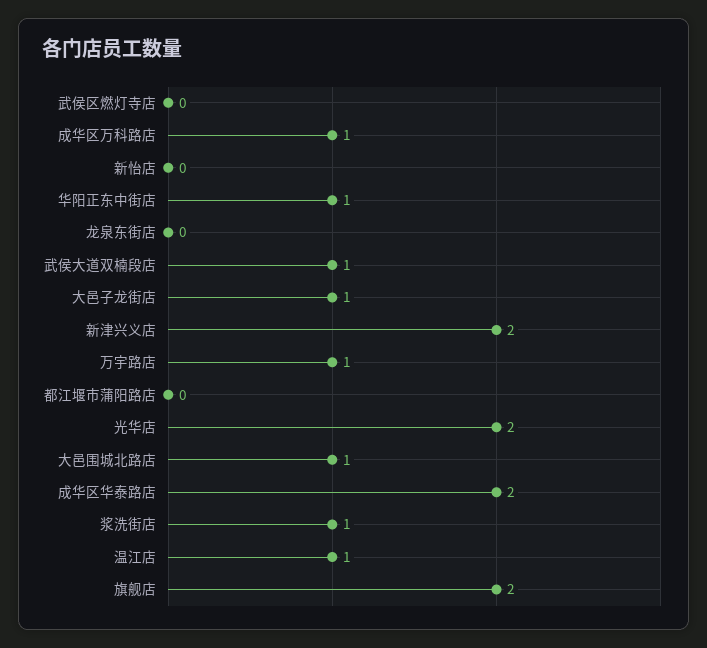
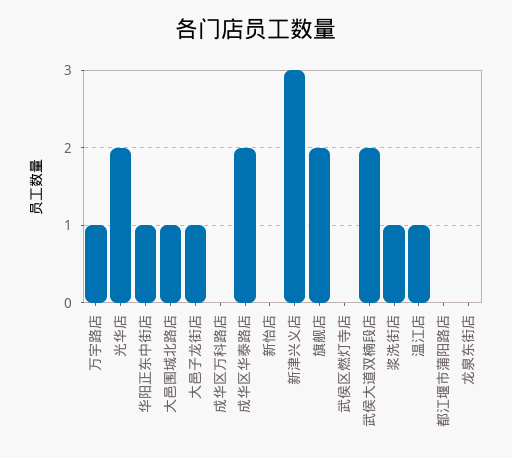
  {
    "武侯区燃灯寺店": 0,
-   "成华区万科路店": 1,
+   "成华区万科路店": 0,
    "新怡店": 0,
    "华阳正东中街店": 1,
    "龙泉东街店": 0,
-   "武侯大道双楠段店": 1,
+   "武侯大道双楠段店": 2,
    "大邑子龙街店": 1,
-   "新津兴义店": 2,
+   "新津兴义店": 3,
    "万宇路店": 1,
    "都江堰市蒲阳路店": 0,
    "光华店": 2,
    "大邑围城北路店": 1,
    "成华区华泰路店": 2,
    "浆洗街店": 1,
    "温江店": 1,
    "旗舰店": 2
  }

